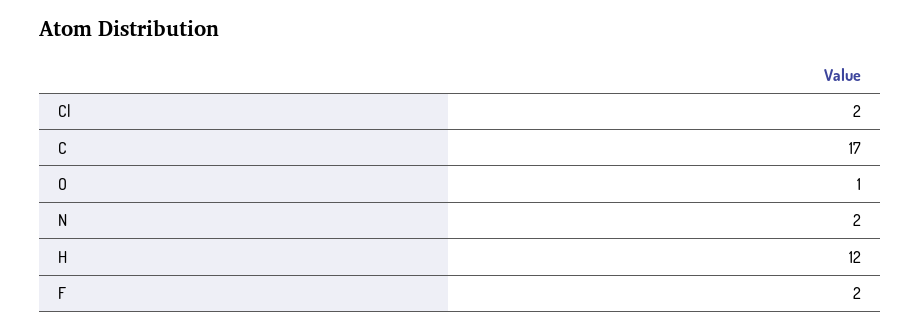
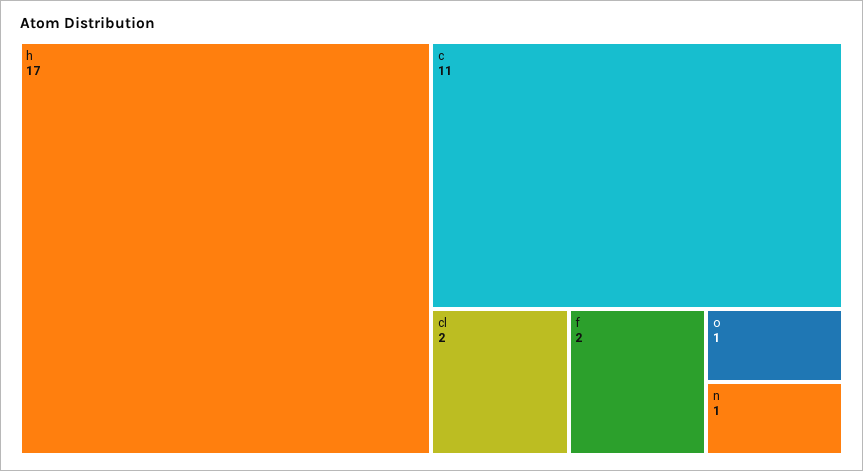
  {
    "Cl": 2,
-   "C": 17,
+   "C": 11,
    "O": 1,
-   "N": 2,
+   "N": 1,
-   "H": 12,
+   "H": 17,
    "F": 2
  }

